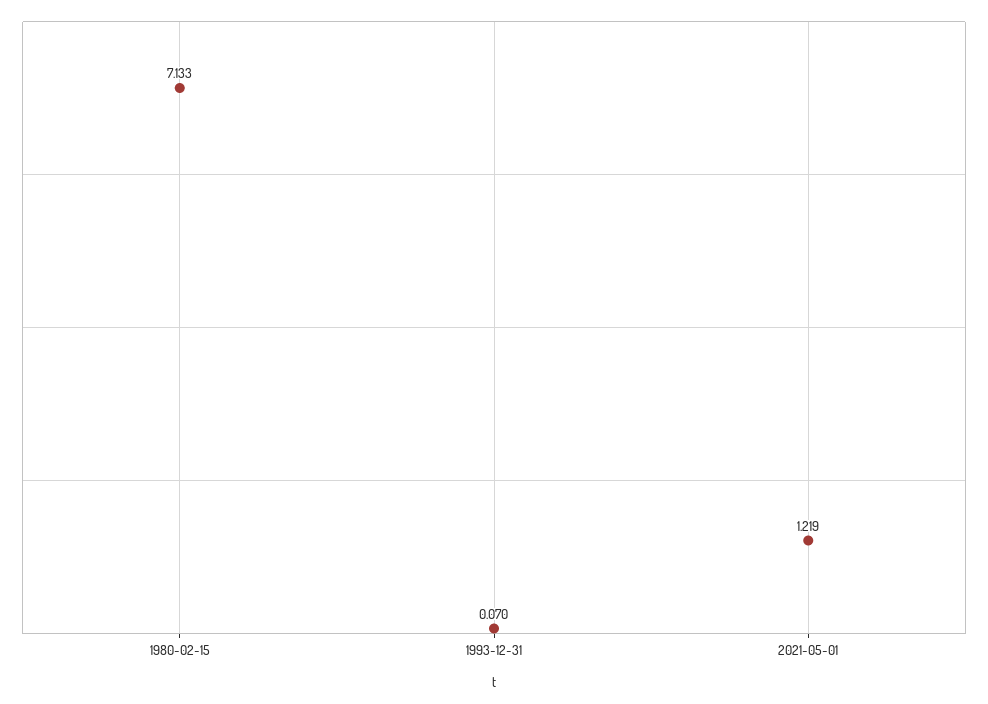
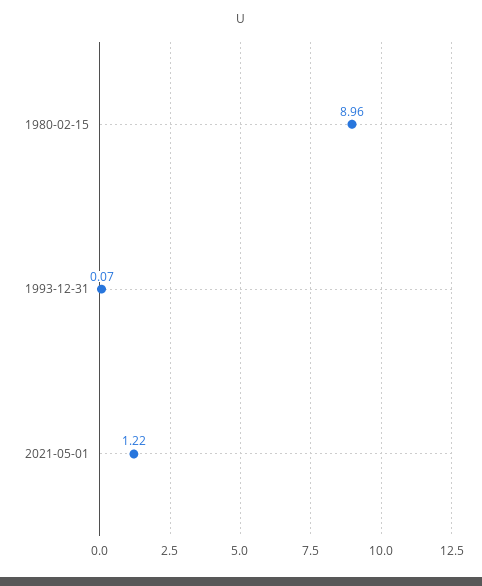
  {
-   "1980-02-15": 7.133,
+   "1980-02-15": 8.96,
    "1993-12-31": 0.07,
    "2021-05-01": 1.219
  }

